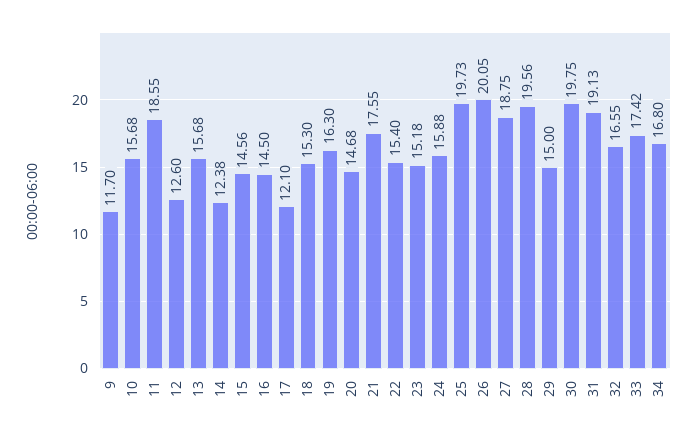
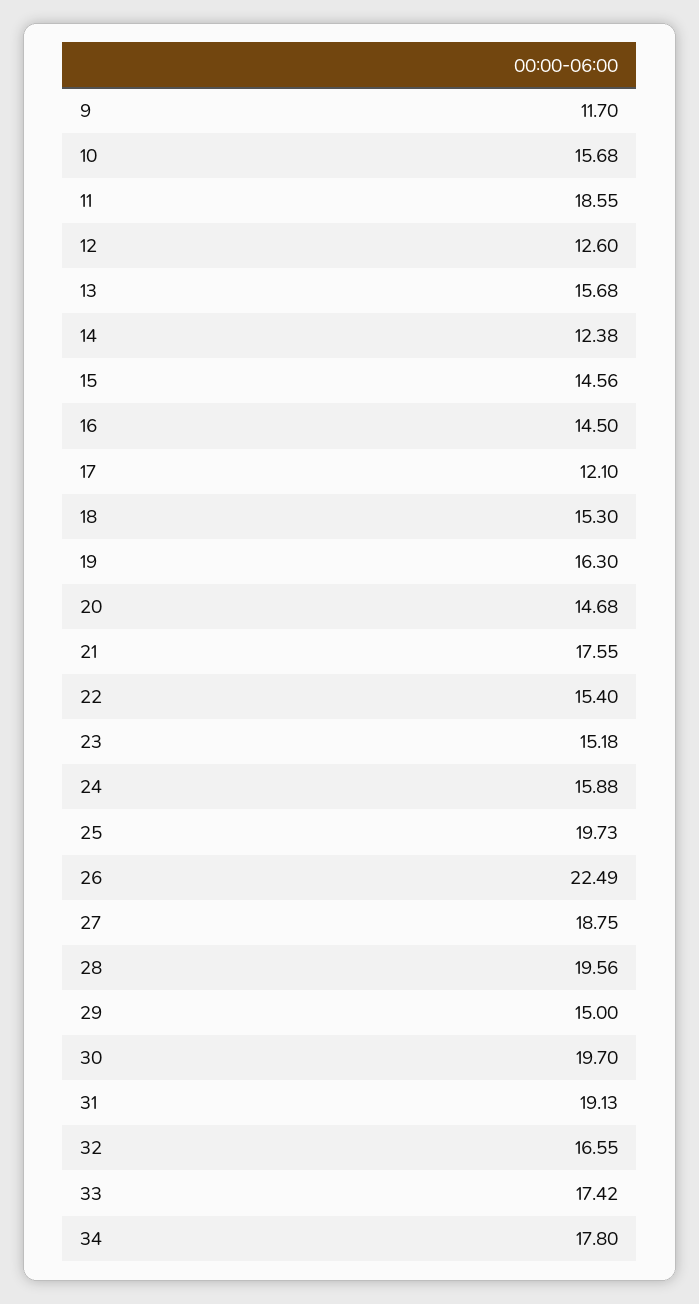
  {
    "9": 11.7,
    "10": 15.68,
    "11": 18.55,
    "12": 12.6,
    "13": 15.68,
    "14": 12.38,
    "15": 14.56,
    "16": 14.5,
    "17": 12.1,
    "18": 15.3,
    "19": 16.3,
    "20": 14.68,
    "21": 17.55,
    "22": 15.4,
    "23": 15.18,
    "24": 15.88,
    "25": 19.73,
-   "26": 20.05,
+   "26": 22.49,
    "27": 18.75,
    "28": 19.56,
    "29": 15,
-   "30": 19.75,
+   "30": 19.7,
    "31": 19.13,
    "32": 16.55,
    "33": 17.42,
-   "34": 16.8
+   "34": 17.8
  }

